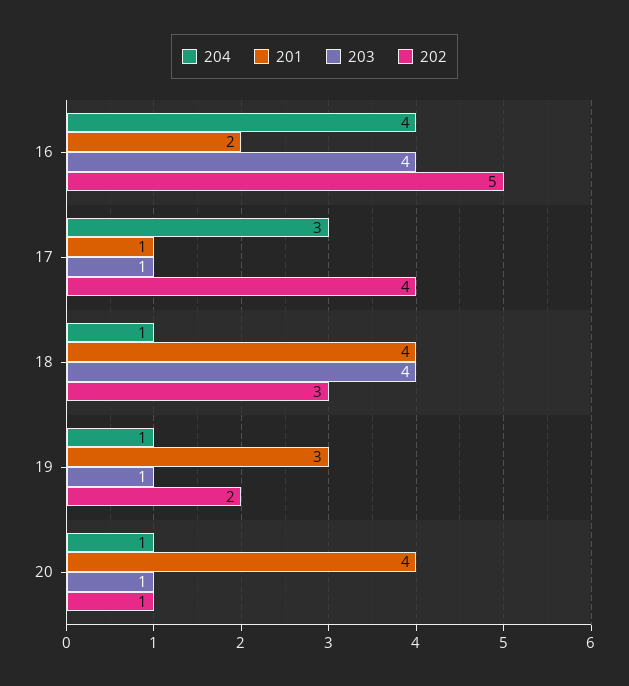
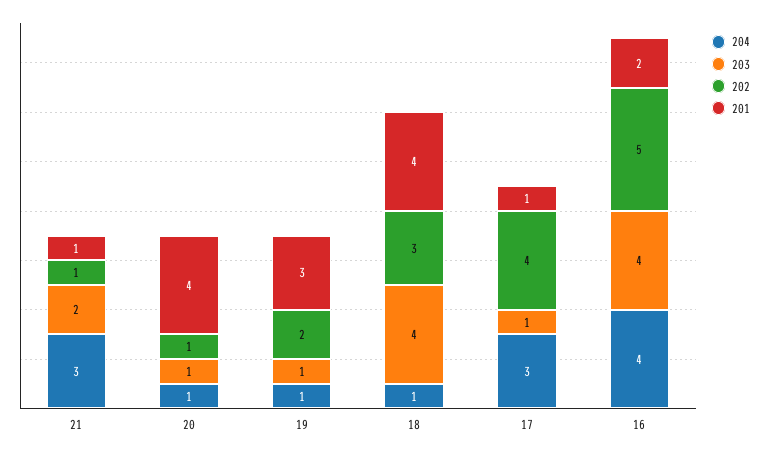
  {
    "204": {
      "16": 4,
      "17": 3,
      "18": 1,
      "19": 1,
-     "20": 1
+     "20": 1,
+     "21": 3
    },
    "201": {
      "16": 2,
      "17": 1,
      "18": 4,
      "19": 3,
-     "20": 4
+     "20": 4,
+     "21": 1
    },
    "203": {
      "16": 4,
      "17": 1,
      "18": 4,
      "19": 1,
-     "20": 1
+     "20": 1,
+     "21": 2
    },
    "202": {
      "16": 5,
      "17": 4,
      "18": 3,
      "19": 2,
-     "20": 1
+     "20": 1,
+     "21": 1
    }
  }

